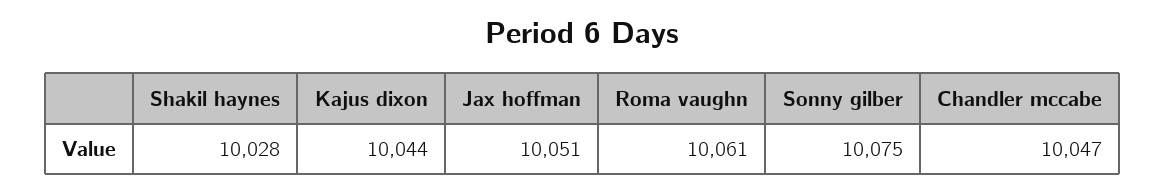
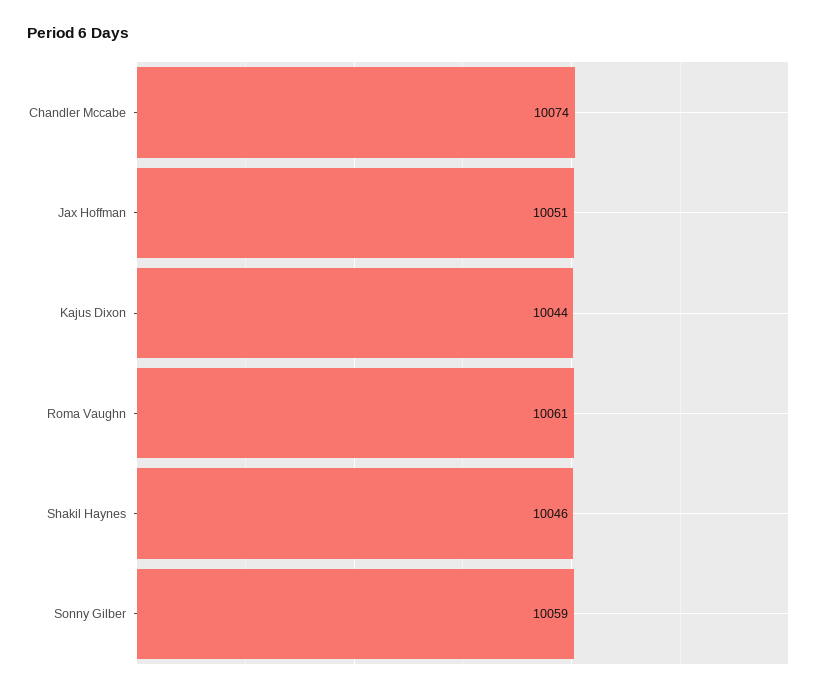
  {
-   "Shakil haynes": 10028,
+   "Shakil haynes": 10046,
    "Kajus dixon": 10044,
    "Jax hoffman": 10051,
    "Roma vaughn": 10061,
-   "Sonny gilber": 10075,
+   "Sonny gilber": 10059,
-   "Chandler mccabe": 10047
+   "Chandler mccabe": 10074
  }

